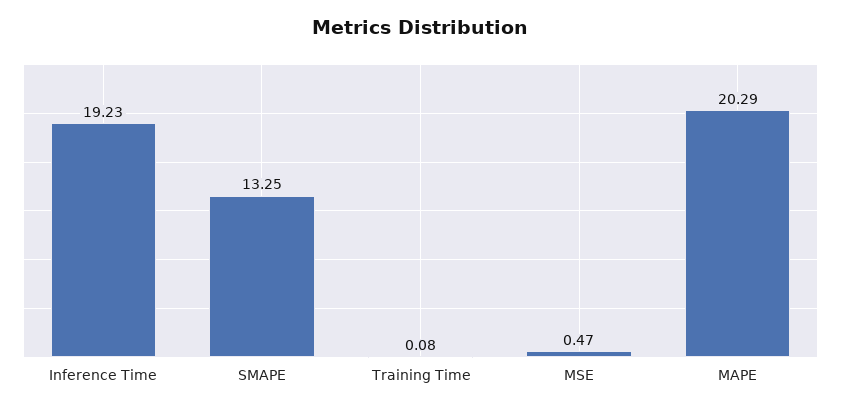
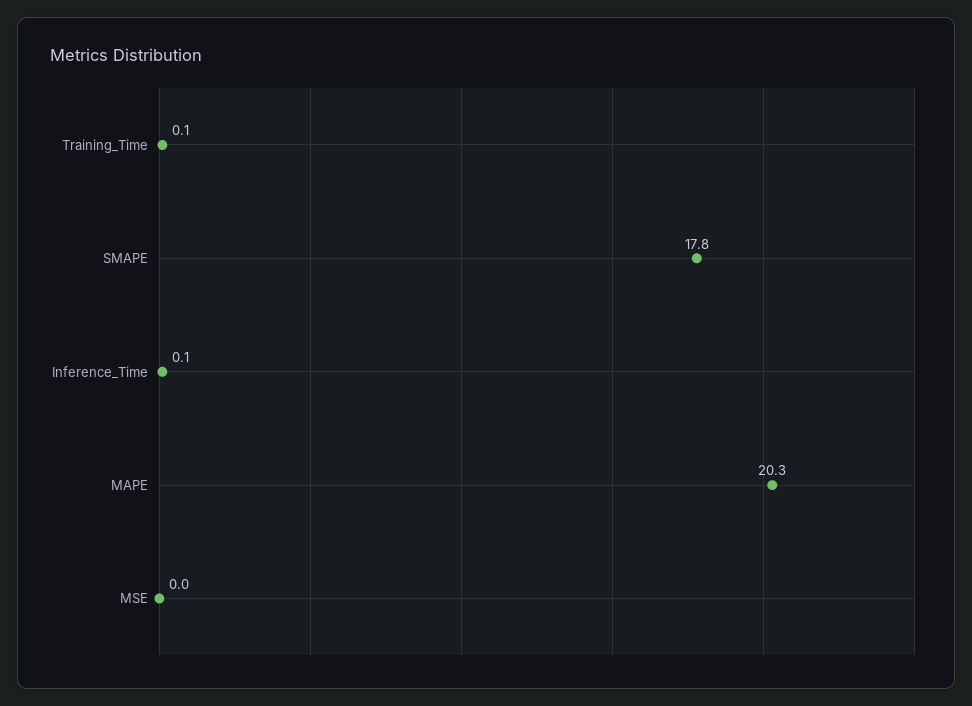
  {
-   "Inference Time": 19.23,
+   "Inference Time": 0.1,
-   "SMAPE": 13.25,
+   "SMAPE": 17.8,
    "Training Time": 0.08,
-   "MSE": 0.47,
+   "MSE": 0,
    "MAPE": 20.29
  }

